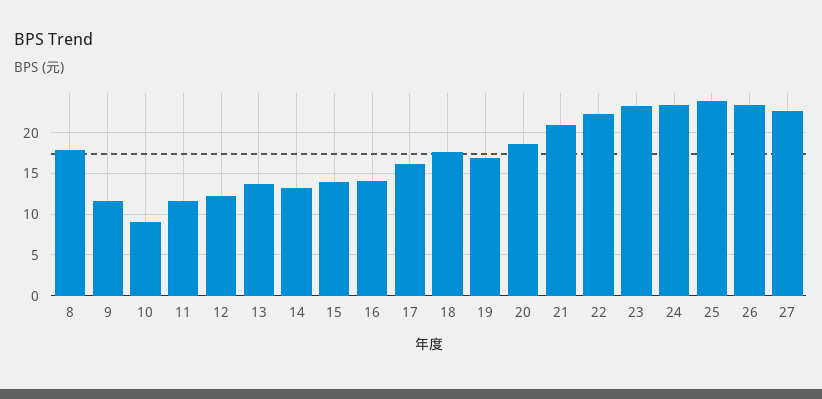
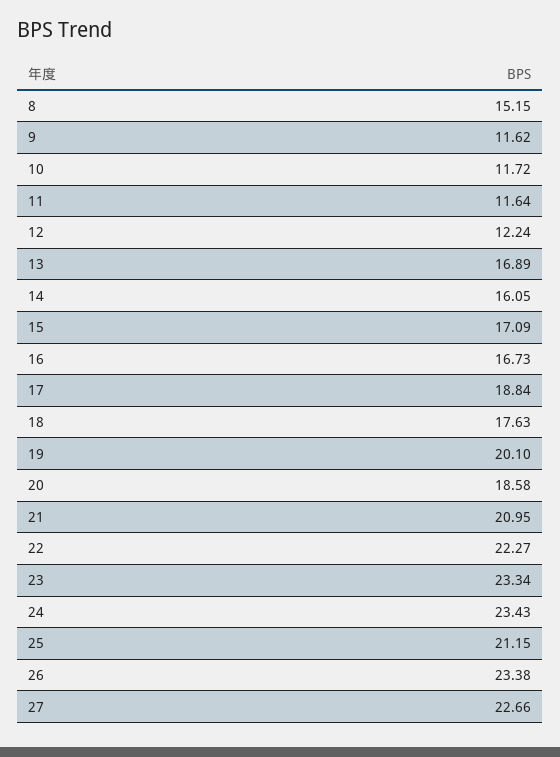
  {
-   "8": 18,
+   "8": 15.15,
    "9": 11.62,
-   "10": 9,
+   "10": 11.72,
    "11": 11.64,
    "12": 12.24,
-   "13": 14,
+   "13": 16.89,
-   "14": 13,
+   "14": 16.05,
-   "15": 14,
+   "15": 17.09,
-   "16": 14,
+   "16": 16.73,
-   "17": 16,
+   "17": 18.84,
    "18": 17.63,
-   "19": 17,
+   "19": 20.1,
    "20": 18.58,
    "21": 20.95,
    "22": 22.27,
    "23": 23.34,
    "24": 23.43,
-   "25": 24,
+   "25": 21.15,
    "26": 23.38,
    "27": 22.66
  }

